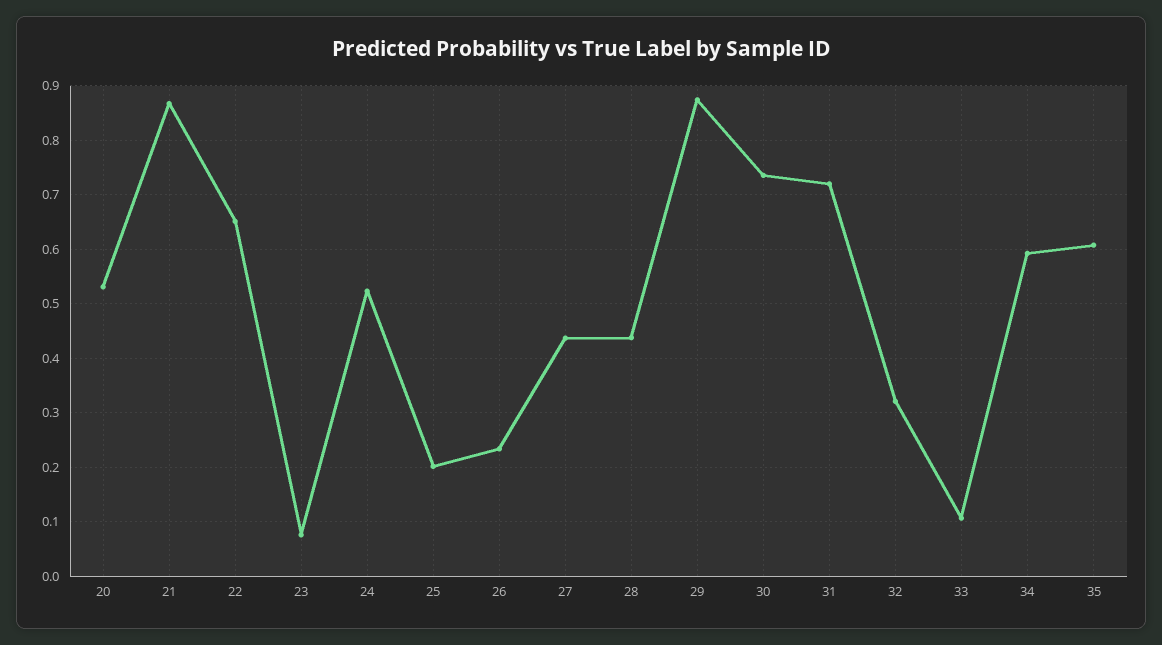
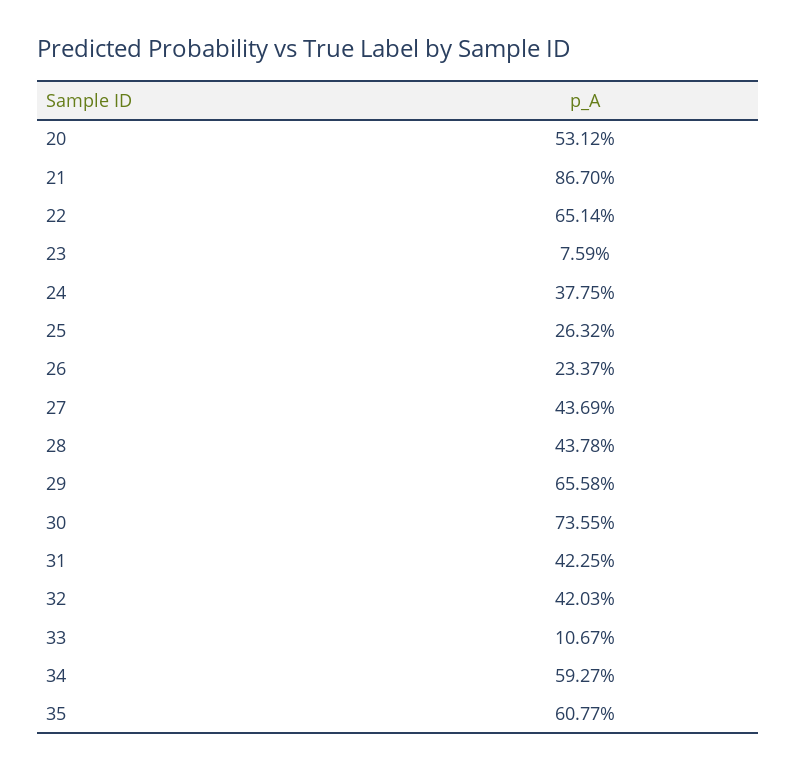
  {
    "20": 0.5312,
    "21": 0.867,
    "22": 0.6514,
    "23": 0.0759,
-   "24": 0.52,
+   "24": 0.3775,
-   "25": 0.2,
+   "25": 0.2632,
    "26": 0.2337,
    "27": 0.4369,
    "28": 0.4378,
-   "29": 0.88,
+   "29": 0.6558,
    "30": 0.7355,
-   "31": 0.72,
+   "31": 0.4225,
-   "32": 0.32,
+   "32": 0.4203,
    "33": 0.1067,
    "34": 0.5927,
    "35": 0.6077
  }

